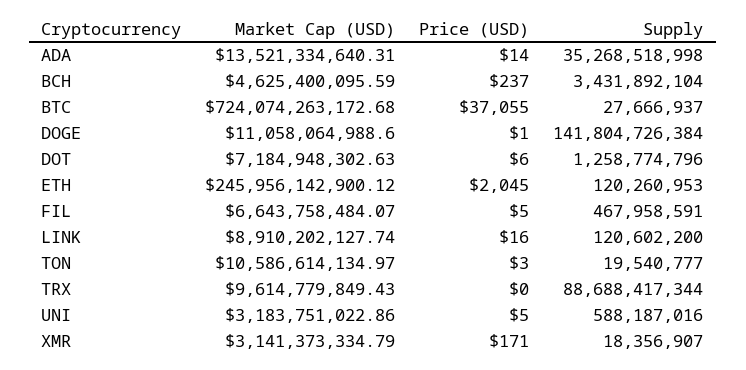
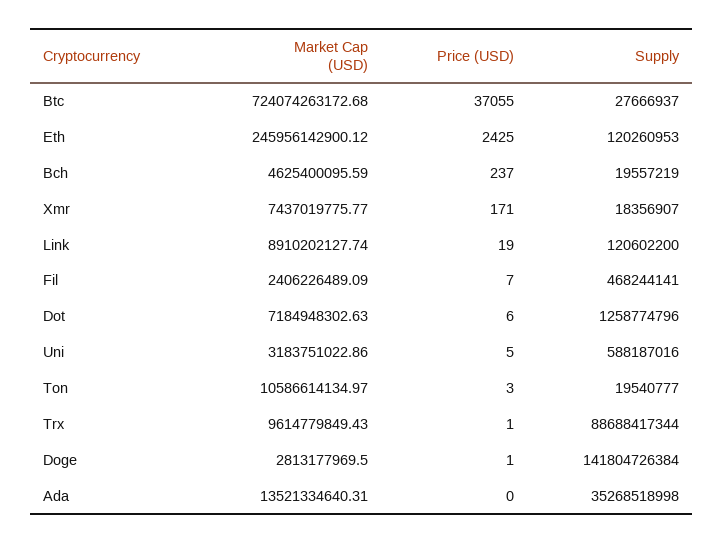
  {
    "Market Cap (USD)": {
      "ADA": 13521334640.31,
      "BCH": 4625400095.59,
      "BTC": 724074263172.68,
-     "DOGE": 11058064988.6,
+     "DOGE": 2813177969.5,
      "DOT": 7184948302.63,
      "ETH": 245956142900.12,
-     "FIL": 6643758484.07,
+     "FIL": 2406226489.09,
      "LINK": 8910202127.74,
      "TON": 10586614134.97,
      "TRX": 9614779849.43,
      "UNI": 3183751022.86,
-     "XMR": 3141373334.79
+     "XMR": 7437019775.77
    },
    "Price (USD)": {
-     "ADA": 14,
+     "ADA": 0,
      "BCH": 237,
      "BTC": 37055,
      "DOGE": 1,
      "DOT": 6,
-     "ETH": 2045,
+     "ETH": 2425,
-     "FIL": 5,
+     "FIL": 7,
-     "LINK": 16,
+     "LINK": 19,
      "TON": 3,
-     "TRX": 0,
+     "TRX": 1,
      "UNI": 5,
      "XMR": 171
    },
    "Supply": {
      "ADA": 35268518998,
-     "BCH": 3431892104,
+     "BCH": 19557219,
      "BTC": 27666937,
      "DOGE": 141804726384,
      "DOT": 1258774796,
      "ETH": 120260953,
-     "FIL": 467958591,
+     "FIL": 468244141,
      "LINK": 120602200,
      "TON": 19540777,
      "TRX": 88688417344,
      "UNI": 588187016,
      "XMR": 18356907
    }
  }

